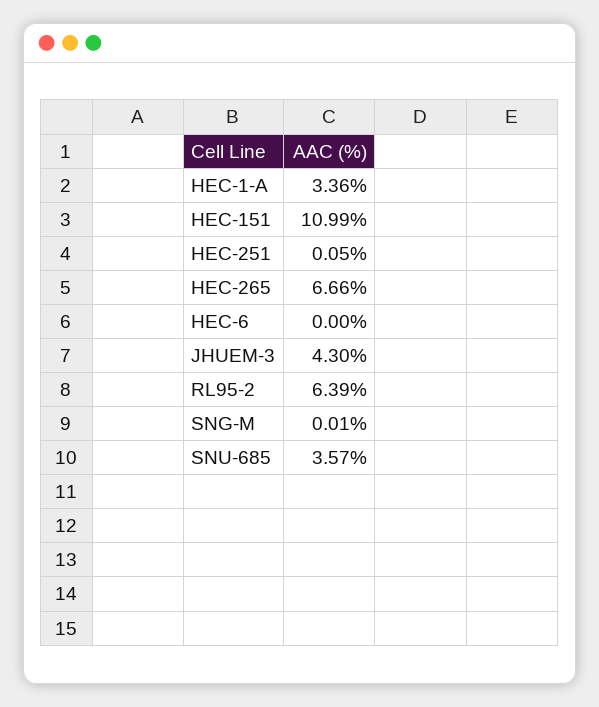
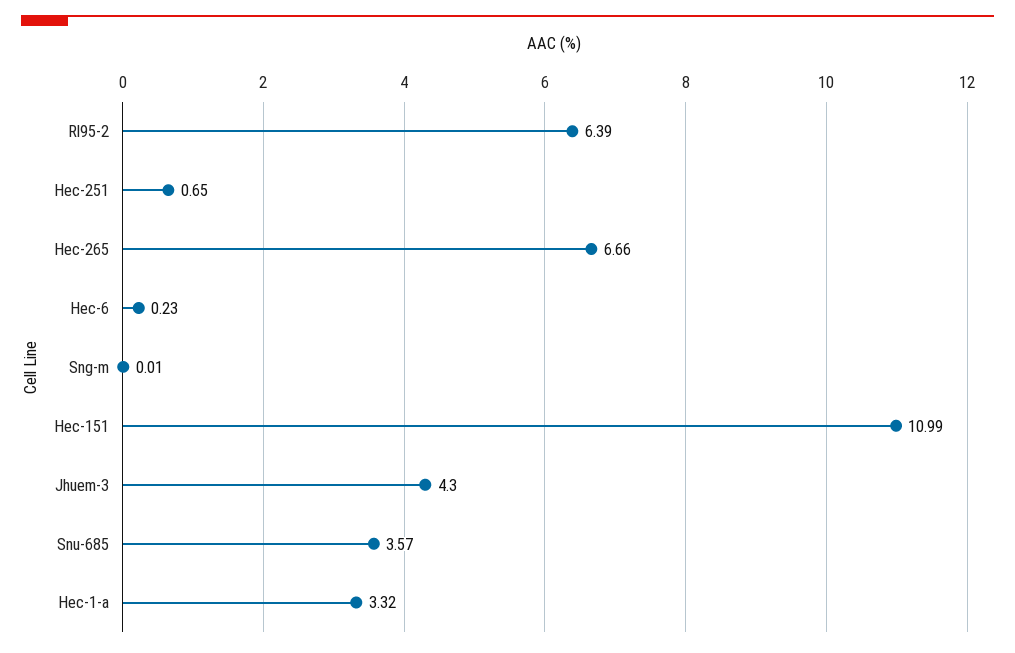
  {
-   "HEC-1-A": 3.36,
+   "HEC-1-A": 3.32,
    "HEC-151": 10.99,
-   "HEC-251": 0.05,
+   "HEC-251": 0.65,
    "HEC-265": 6.66,
-   "HEC-6": 0,
+   "HEC-6": 0.23,
    "JHUEM-3": 4.3,
    "RL95-2": 6.39,
    "SNG-M": 0.01,
    "SNU-685": 3.57
  }

